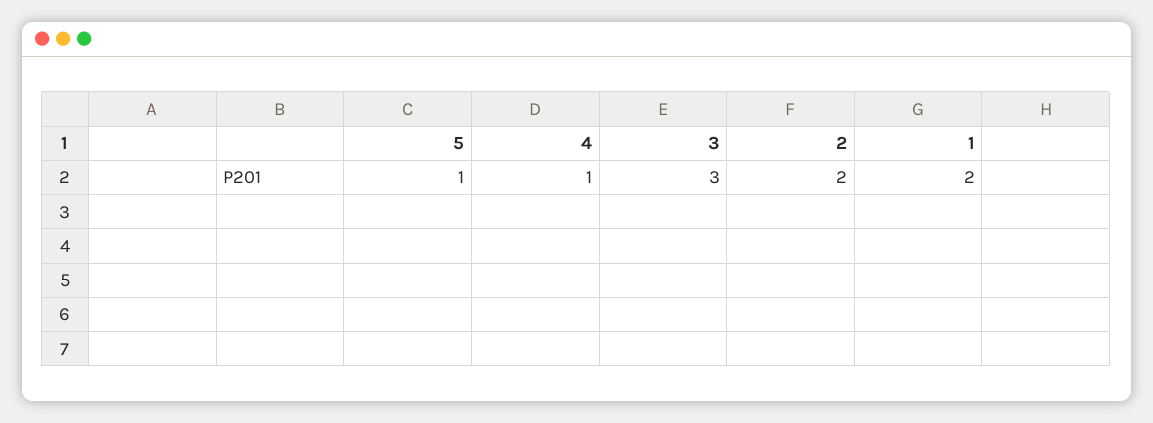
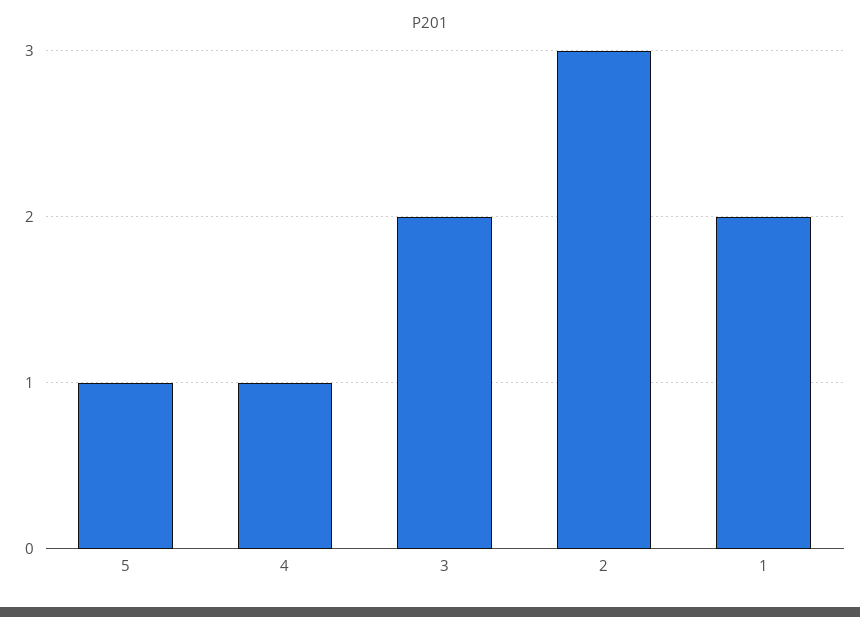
  {
    "5": 1,
    "4": 1,
-   "3": 3,
+   "3": 2,
-   "2": 2,
+   "2": 3,
    "1": 2
  }

